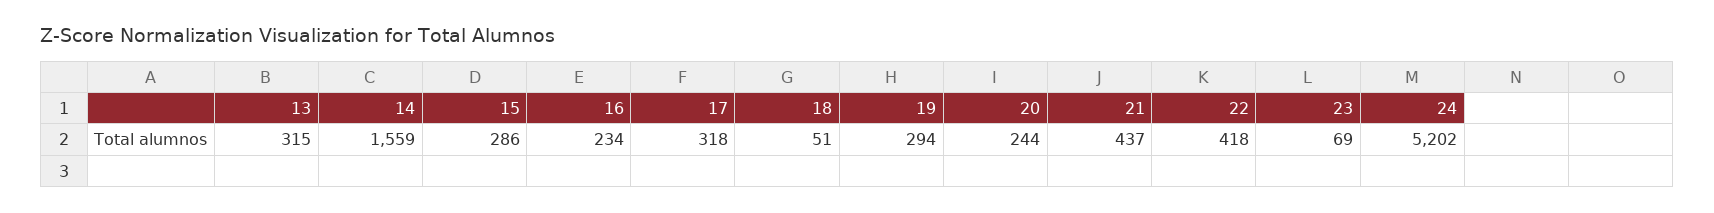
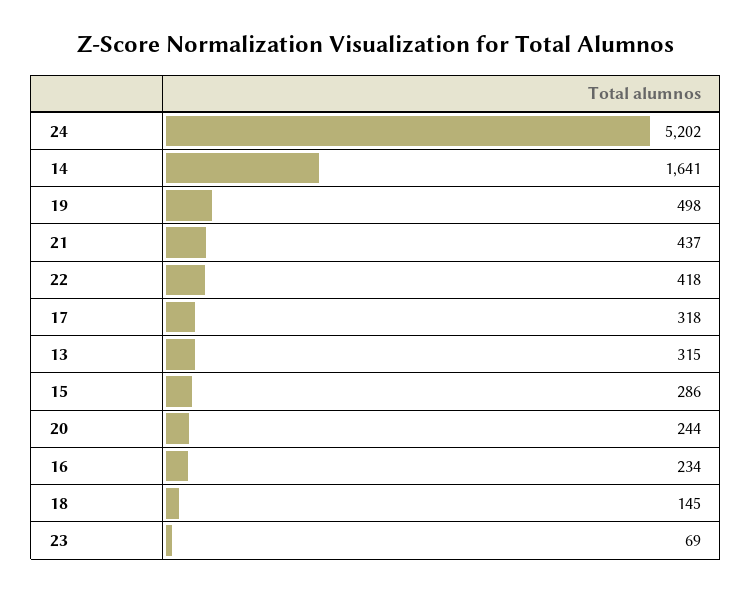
  {
    "13": 315,
-   "14": 1559,
+   "14": 1641,
    "15": 286,
    "16": 234,
    "17": 318,
-   "18": 51,
+   "18": 145,
-   "19": 294,
+   "19": 498,
    "20": 244,
    "21": 437,
    "22": 418,
    "23": 69,
    "24": 5202
  }

